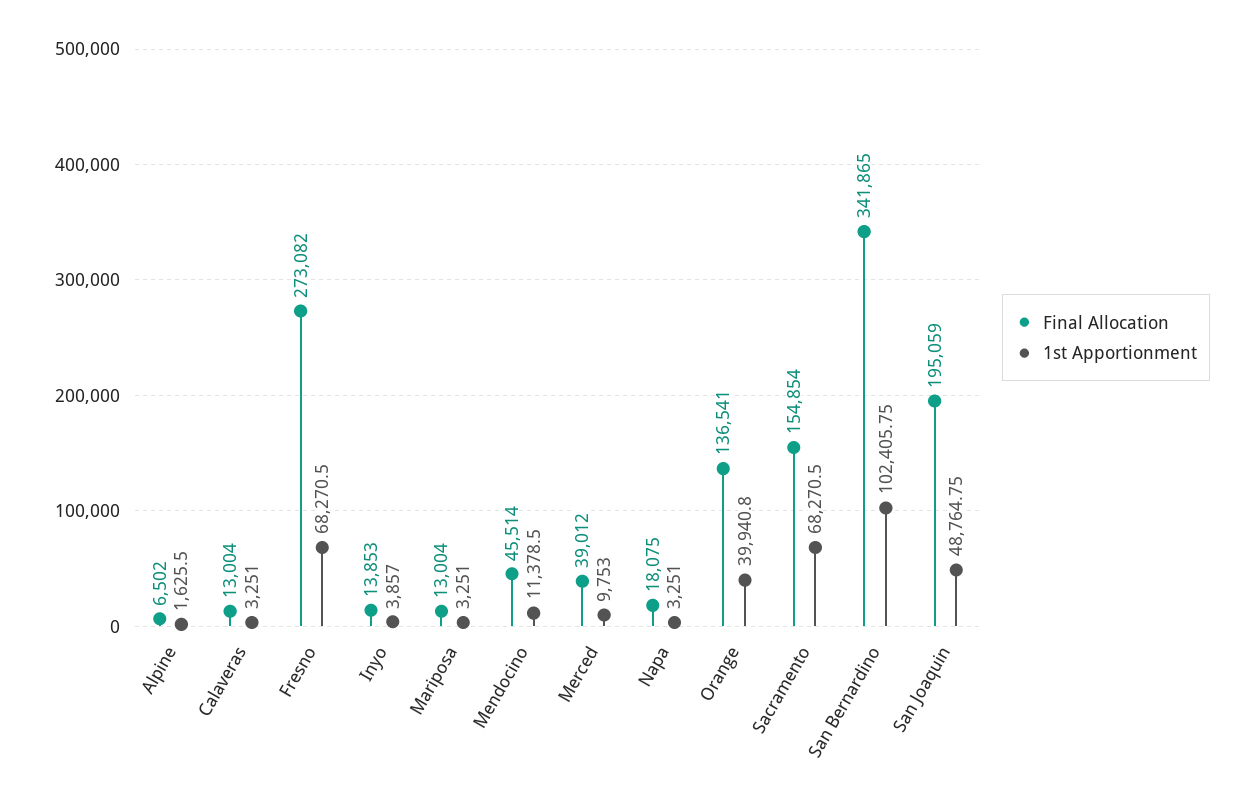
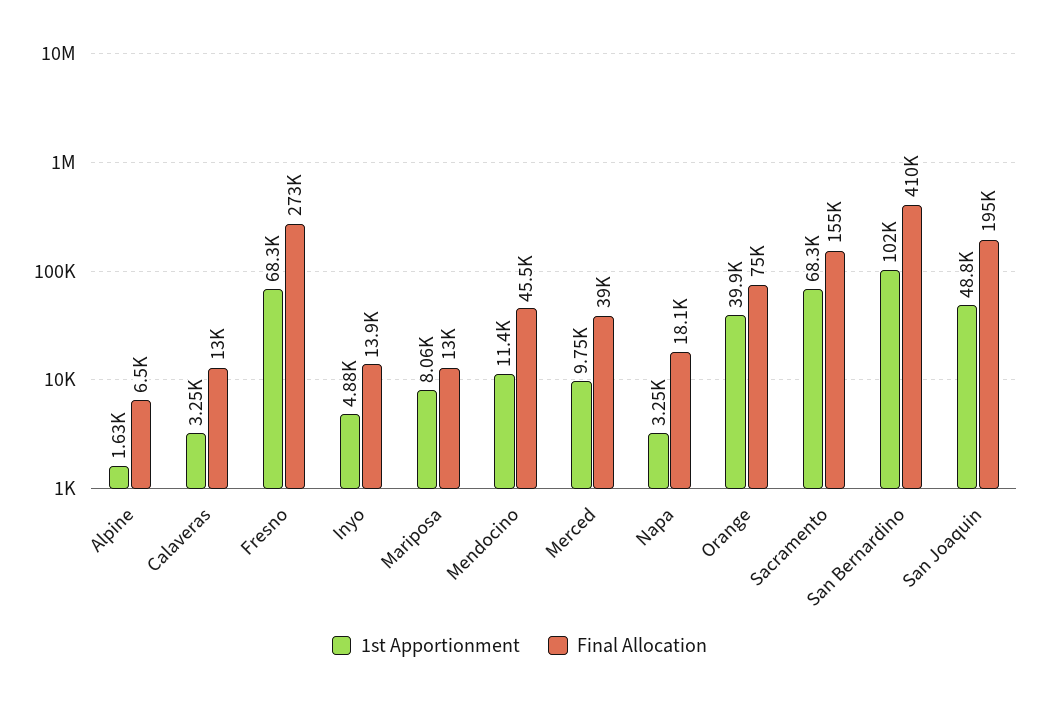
  {
    "Final Allocation": {
      "Alpine": 6502,
      "Calaveras": 13004,
      "Fresno": 273082,
      "Inyo": 13853,
      "Mariposa": 13004,
      "Mendocino": 45514,
      "Merced": 39012,
      "Napa": 18075,
-     "Orange": 136541,
+     "Orange": 75000,
      "Sacramento": 154854,
-     "San Bernardino": 341865,
+     "San Bernardino": 410000,
      "San Joaquin": 195059
    },
    "1st Apportionment": {
      "Alpine": 1625.5,
      "Calaveras": 3251,
      "Fresno": 68270.5,
-     "Inyo": 3857,
+     "Inyo": 4880,
-     "Mariposa": 3251,
+     "Mariposa": 8060,
      "Mendocino": 11378.5,
      "Merced": 9753,
      "Napa": 3251,
      "Orange": 39940.8,
      "Sacramento": 68270.5,
      "San Bernardino": 102405.75,
      "San Joaquin": 48764.75
    }
  }

